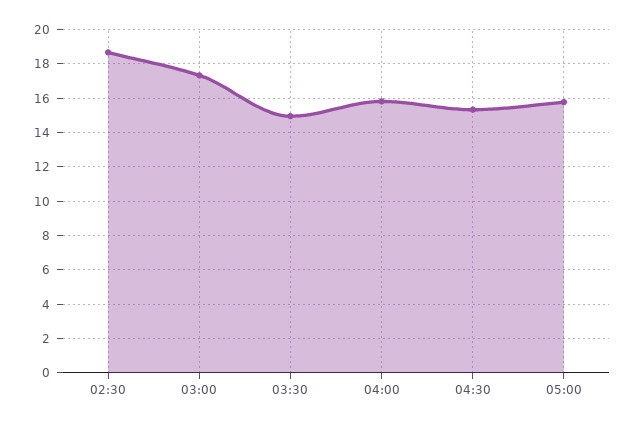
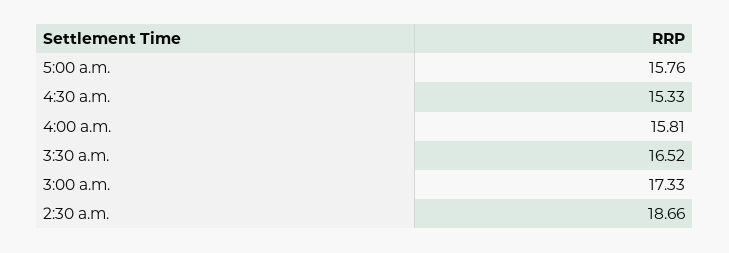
  {
    "02:30": 18.66,
    "03:00": 17.33,
-   "03:30": 15,
+   "03:30": 16.52,
    "04:00": 15.81,
    "04:30": 15.33,
    "05:00": 15.76
  }

